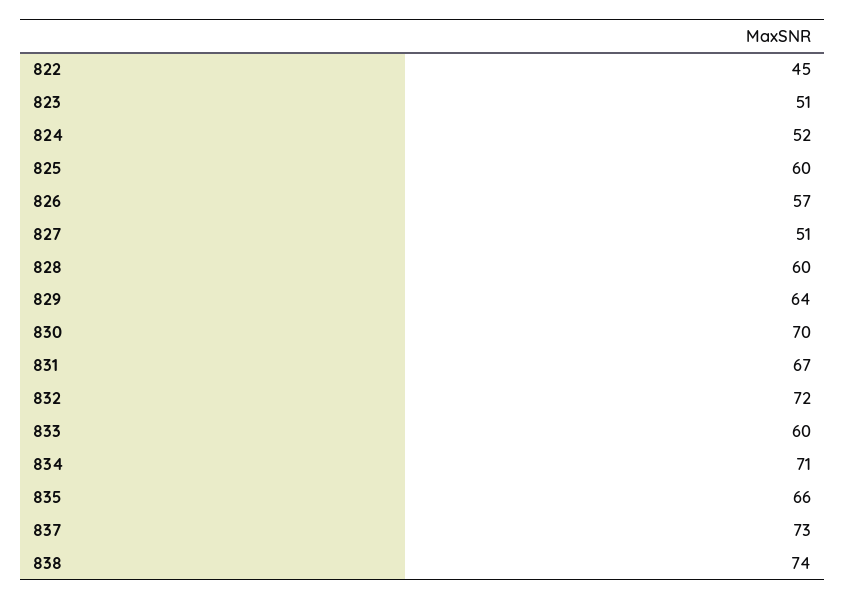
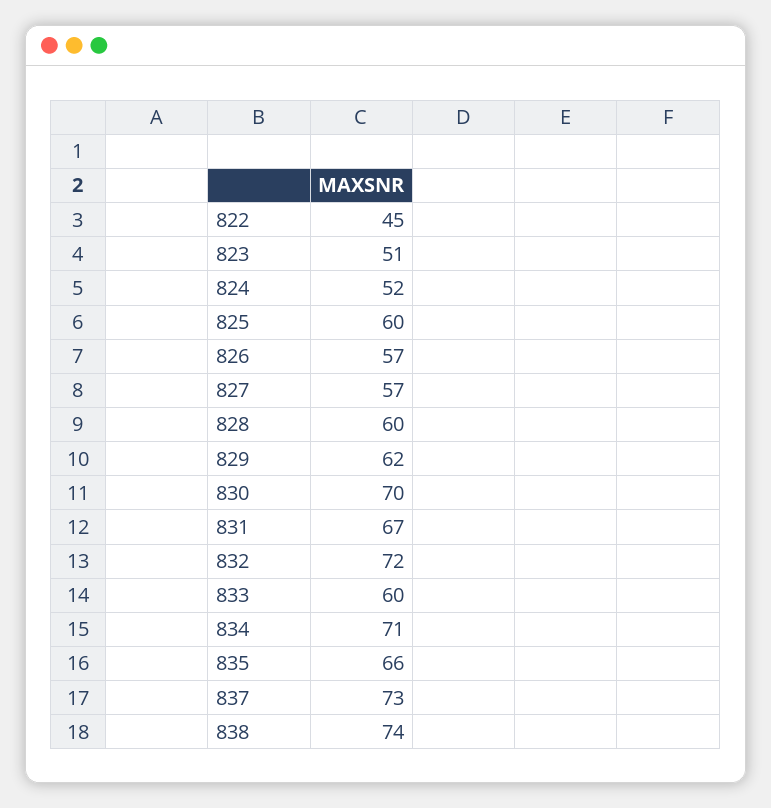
  {
    "822": 45,
    "823": 51,
    "824": 52,
    "825": 60,
    "826": 57,
-   "827": 51,
+   "827": 57,
    "828": 60,
-   "829": 64,
+   "829": 62,
    "830": 70,
    "831": 67,
    "832": 72,
    "833": 60,
    "834": 71,
    "835": 66,
    "837": 73,
    "838": 74
  }

